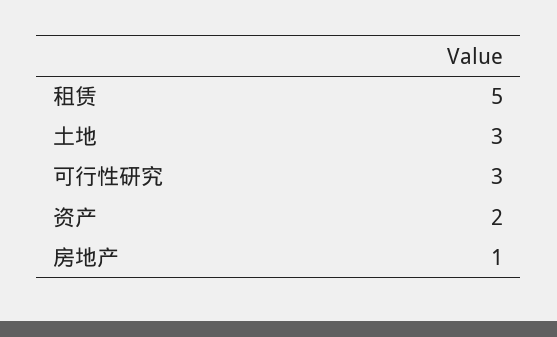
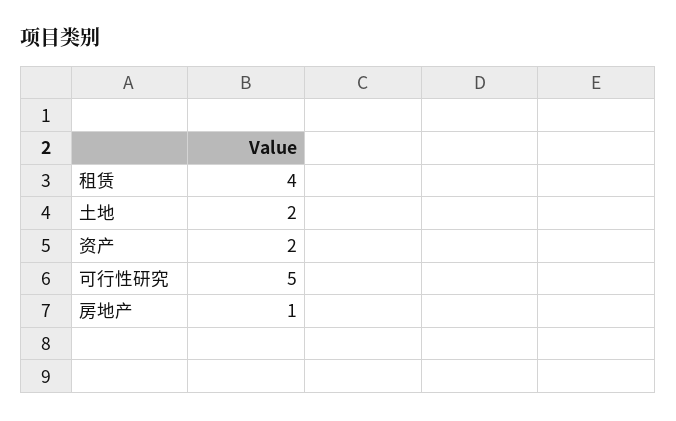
  {
-   "租赁": 5,
+   "租赁": 4,
-   "土地": 3,
+   "土地": 2,
-   "可行性研究": 3,
+   "可行性研究": 5,
    "资产": 2,
    "房地产": 1
  }

